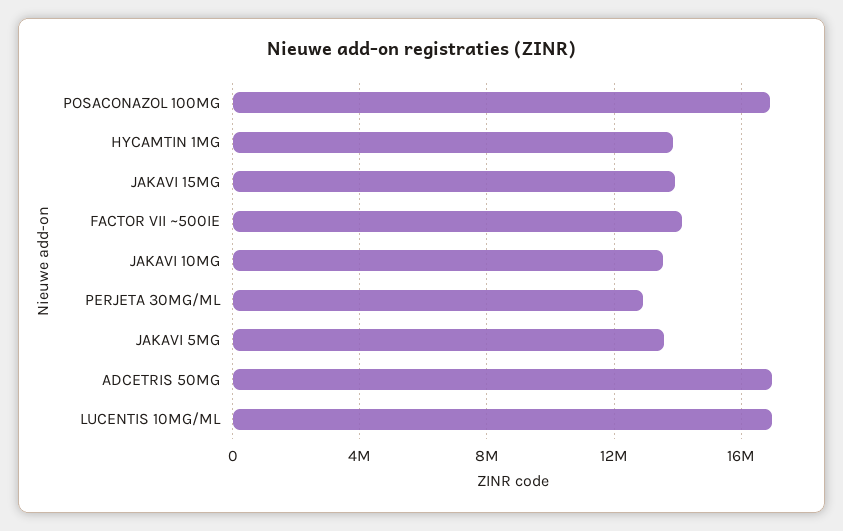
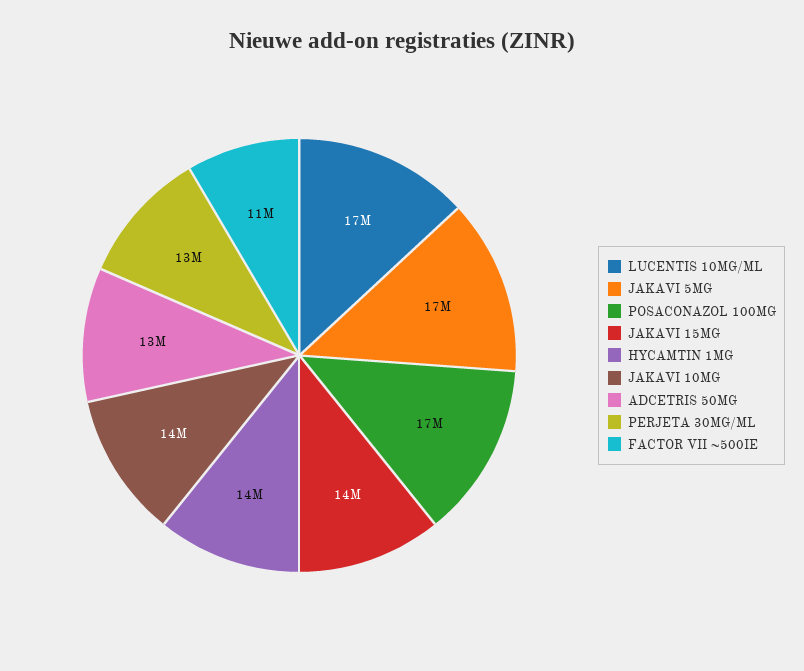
  {
    "POSACONAZOL 100MG": 17000000,
    "HYCAMTIN 1MG": 14000000,
    "JAKAVI 15MG": 14000000,
-   "FACTOR VII ~500IE": 14000000,
+   "FACTOR VII ~500IE": 11000000,
    "JAKAVI 10MG": 14000000,
    "PERJETA 30MG/ML": 13000000,
-   "JAKAVI 5MG": 13500000,
+   "JAKAVI 5MG": 17000000,
-   "ADCETRIS 50MG": 17000000,
+   "ADCETRIS 50MG": 13000000,
    "LUCENTIS 10MG/ML": 17000000
  }

